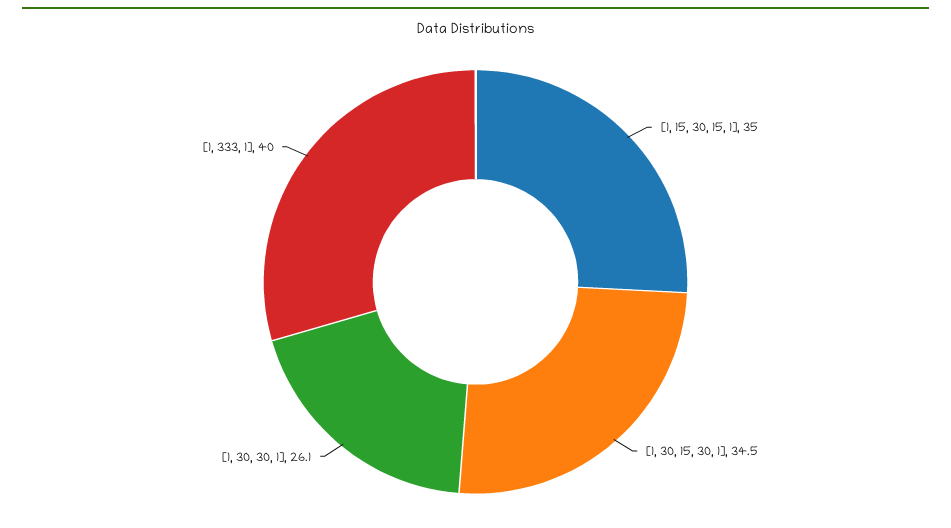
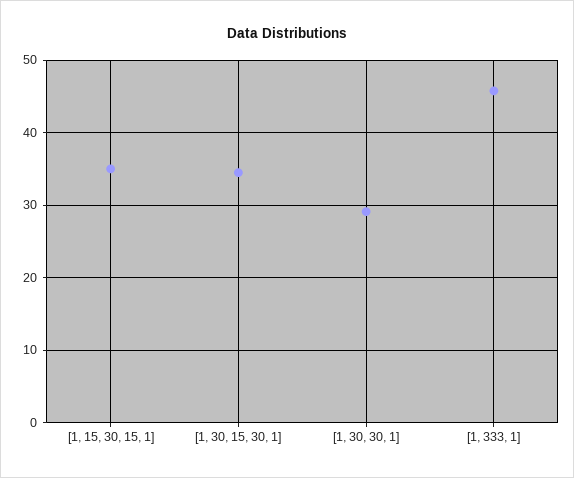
  {
    "[1, 15, 30, 15, 1]": 35,
    "[1, 30, 15, 30, 1]": 34.5,
-   "[1, 30, 30, 1]": 26.1,
+   "[1, 30, 30, 1]": 29,
-   "[1, 333, 1]": 40
+   "[1, 333, 1]": 46
  }

